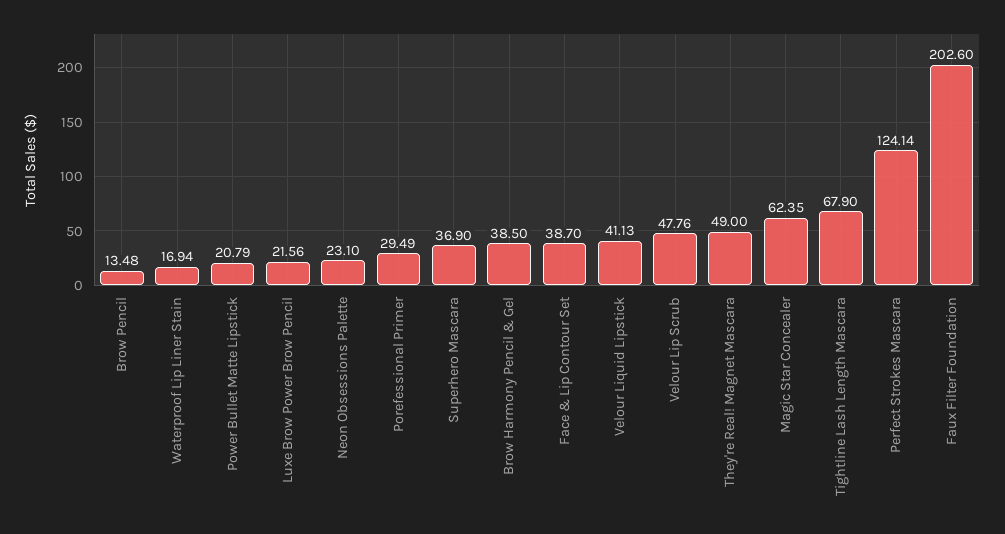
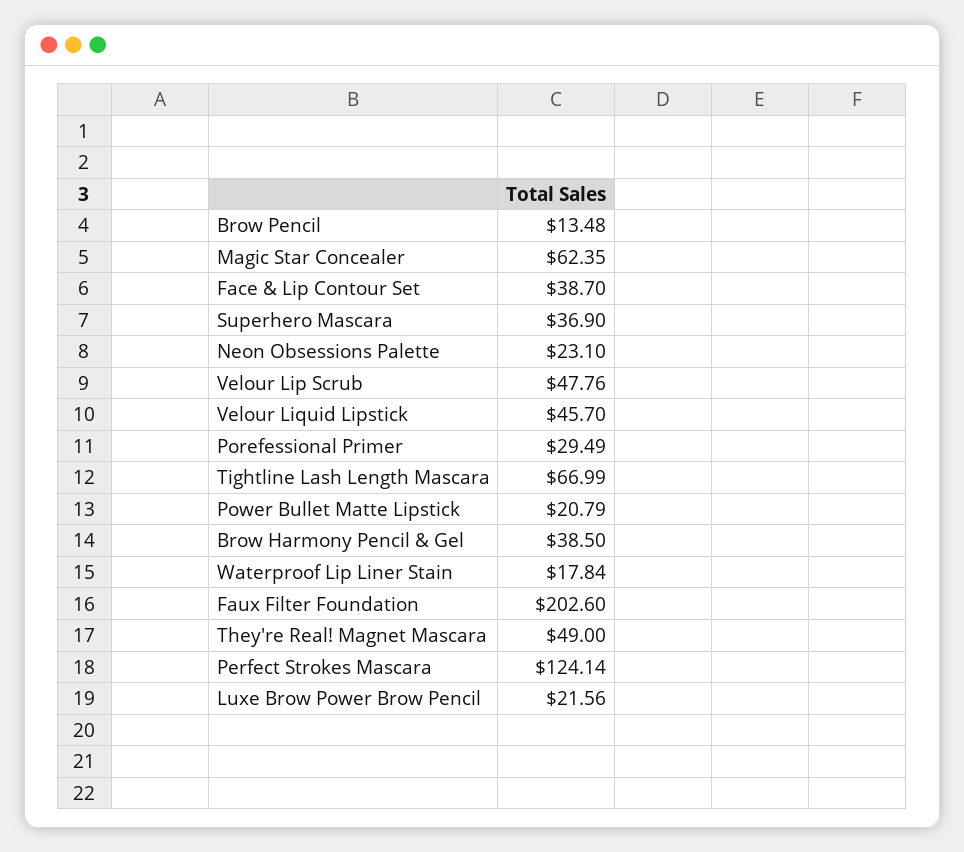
  {
    "Brow Pencil": 13.48,
-   "Waterproof Lip Liner Stain": 16.94,
+   "Waterproof Lip Liner Stain": 17.84,
    "Power Bullet Matte Lipstick": 20.79,
    "Luxe Brow Power Brow Pencil": 21.56,
    "Neon Obsessions Palette": 23.1,
    "Porefessional Primer": 29.49,
    "Superhero Mascara": 36.9,
    "Brow Harmony Pencil & Gel": 38.5,
    "Face & Lip Contour Set": 38.7,
-   "Velour Liquid Lipstick": 41.13,
+   "Velour Liquid Lipstick": 45.7,
    "Velour Lip Scrub": 47.76,
    "They're Real! Magnet Mascara": 49,
    "Magic Star Concealer": 62.35,
-   "Tightline Lash Length Mascara": 67.9,
+   "Tightline Lash Length Mascara": 66.99,
    "Perfect Strokes Mascara": 124.14,
    "Faux Filter Foundation": 202.6
  }

